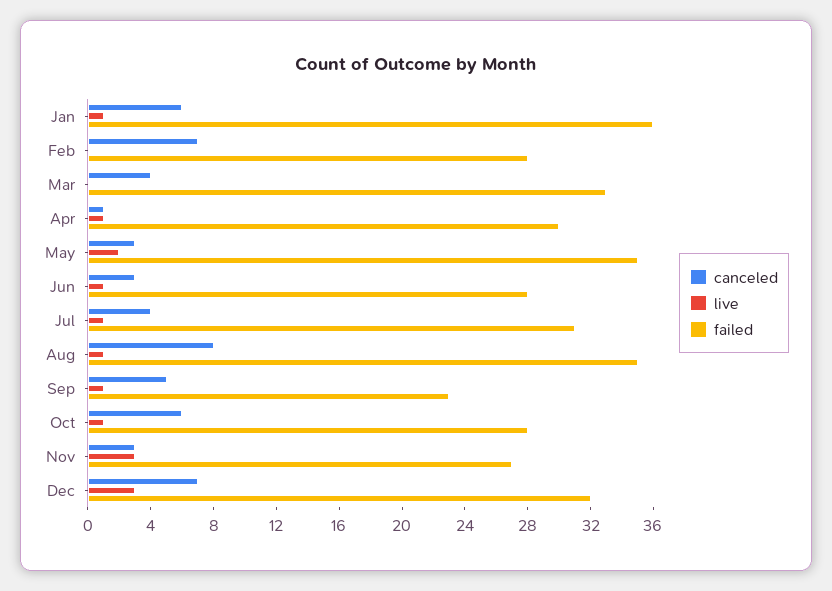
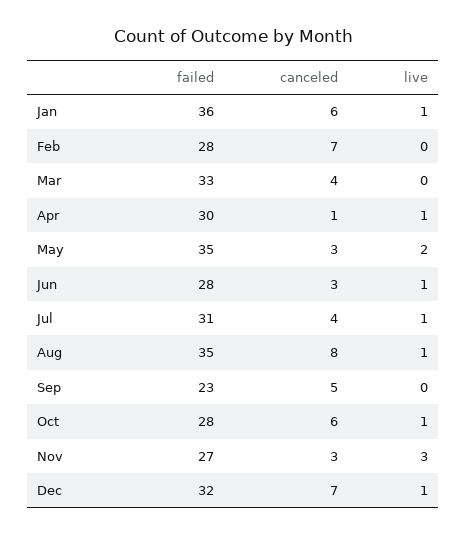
  {
    "canceled": {
      "Jan": 6,
      "Feb": 7,
      "Mar": 4,
      "Apr": 1,
      "May": 3,
      "Jun": 3,
      "Jul": 4,
      "Aug": 8,
      "Sep": 5,
      "Oct": 6,
      "Nov": 3,
      "Dec": 7
    },
    "live": {
      "Jan": 1,
      "Feb": 0,
      "Mar": 0,
      "Apr": 1,
      "May": 2,
      "Jun": 1,
      "Jul": 1,
      "Aug": 1,
-     "Sep": 1,
+     "Sep": 0,
      "Oct": 1,
      "Nov": 3,
-     "Dec": 3
+     "Dec": 1
    },
    "failed": {
      "Jan": 36,
      "Feb": 28,
      "Mar": 33,
      "Apr": 30,
      "May": 35,
      "Jun": 28,
      "Jul": 31,
      "Aug": 35,
      "Sep": 23,
      "Oct": 28,
      "Nov": 27,
      "Dec": 32
    }
  }

